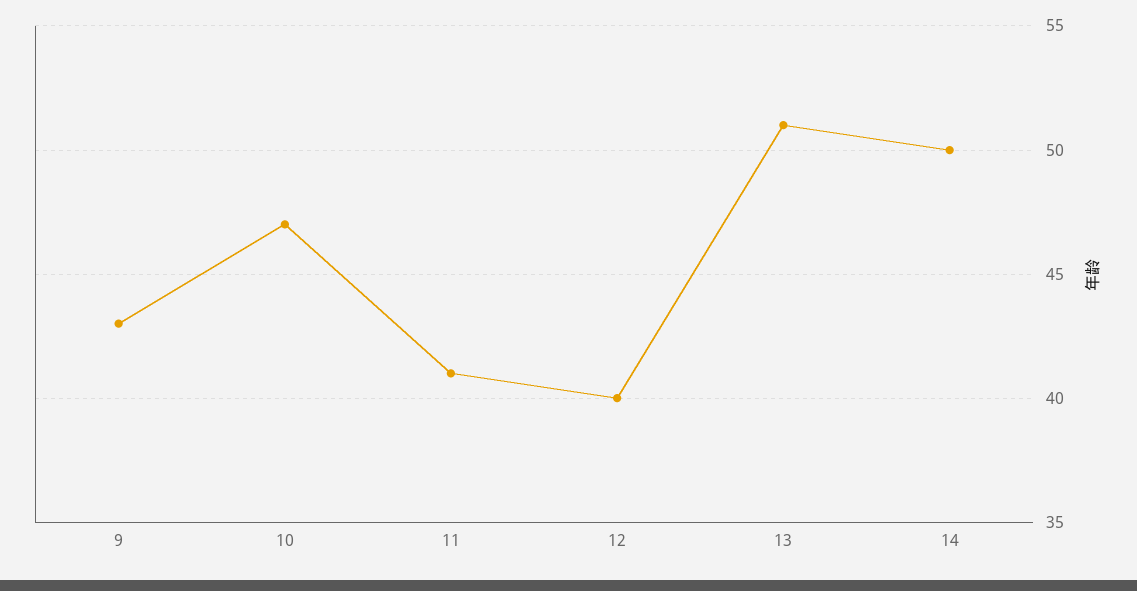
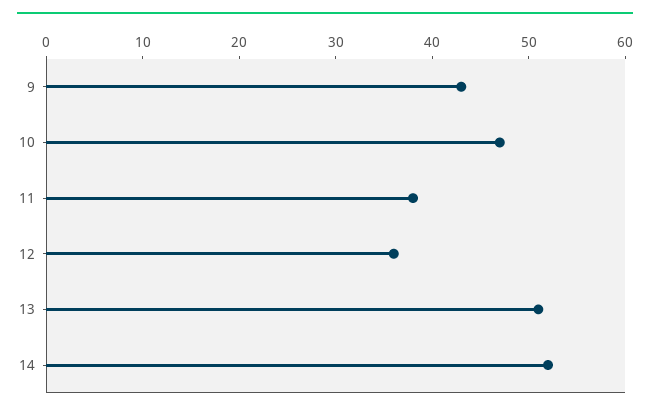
  {
    "9": 43,
    "10": 47,
-   "11": 41,
+   "11": 38,
-   "12": 40,
+   "12": 36,
    "13": 51,
-   "14": 50
+   "14": 52
  }

